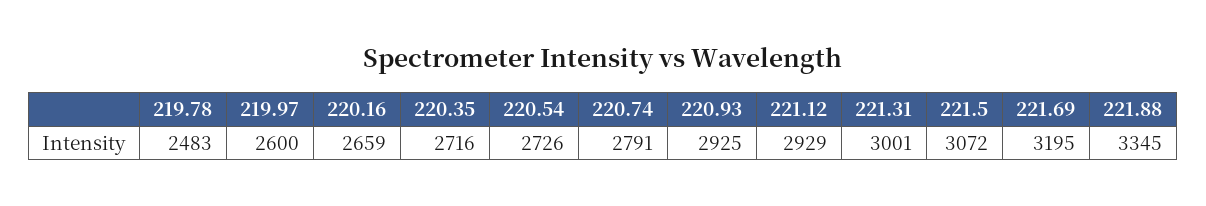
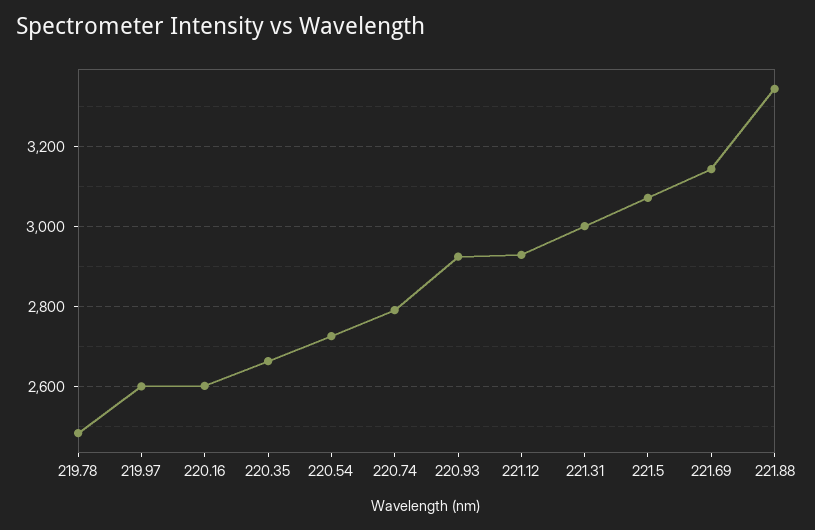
  {
    "219.78": 2483,
    "219.97": 2600,
-   "220.16": 2659,
+   "220.16": 2600,
-   "220.35": 2716,
+   "220.35": 2660,
    "220.54": 2726,
    "220.74": 2791,
    "220.93": 2925,
    "221.12": 2929,
    "221.31": 3001,
    "221.5": 3072,
-   "221.69": 3195,
+   "221.69": 3140,
    "221.88": 3345
  }

